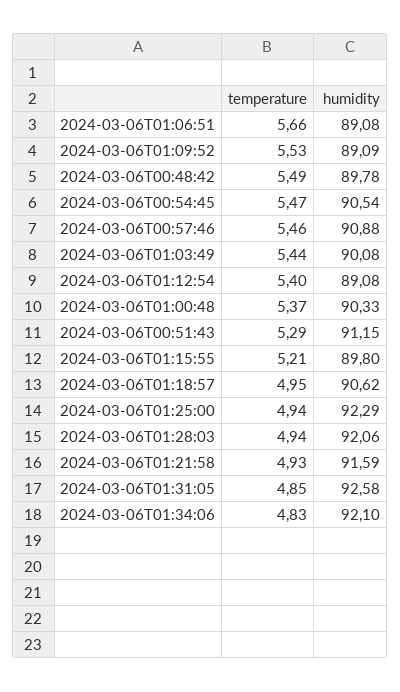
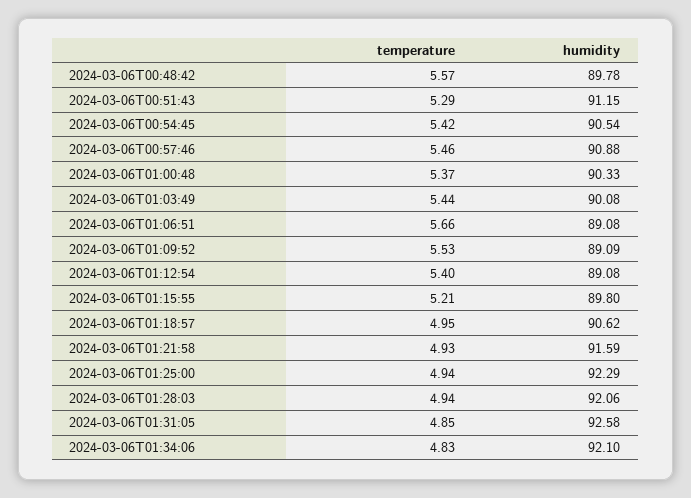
  {
    "temperature": {
      "2024-03-06T01:06:51": 5.66,
      "2024-03-06T01:09:52": 5.53,
-     "2024-03-06T00:48:42": 5.49,
+     "2024-03-06T00:48:42": 5.57,
-     "2024-03-06T00:54:45": 5.47,
+     "2024-03-06T00:54:45": 5.42,
      "2024-03-06T00:57:46": 5.46,
      "2024-03-06T01:03:49": 5.44,
      "2024-03-06T01:12:54": 5.4,
      "2024-03-06T01:00:48": 5.37,
      "2024-03-06T00:51:43": 5.29,
      "2024-03-06T01:15:55": 5.21,
      "2024-03-06T01:18:57": 4.95,
      "2024-03-06T01:25:00": 4.94,
      "2024-03-06T01:28:03": 4.94,
      "2024-03-06T01:21:58": 4.93,
      "2024-03-06T01:31:05": 4.85,
      "2024-03-06T01:34:06": 4.83
    },
    "humidity": {
      "2024-03-06T01:06:51": 89.08,
      "2024-03-06T01:09:52": 89.09,
      "2024-03-06T00:48:42": 89.78,
      "2024-03-06T00:54:45": 90.54,
      "2024-03-06T00:57:46": 90.88,
      "2024-03-06T01:03:49": 90.08,
      "2024-03-06T01:12:54": 89.08,
      "2024-03-06T01:00:48": 90.33,
      "2024-03-06T00:51:43": 91.15,
      "2024-03-06T01:15:55": 89.8,
      "2024-03-06T01:18:57": 90.62,
      "2024-03-06T01:25:00": 92.29,
      "2024-03-06T01:28:03": 92.06,
      "2024-03-06T01:21:58": 91.59,
      "2024-03-06T01:31:05": 92.58,
      "2024-03-06T01:34:06": 92.1
    }
  }

